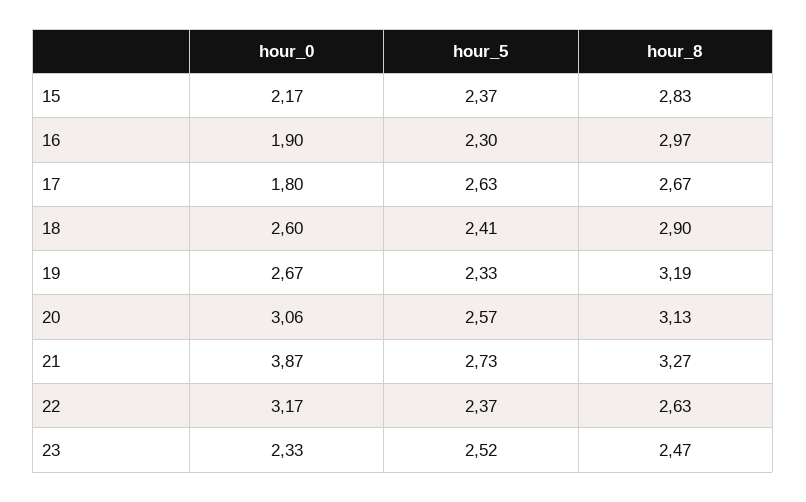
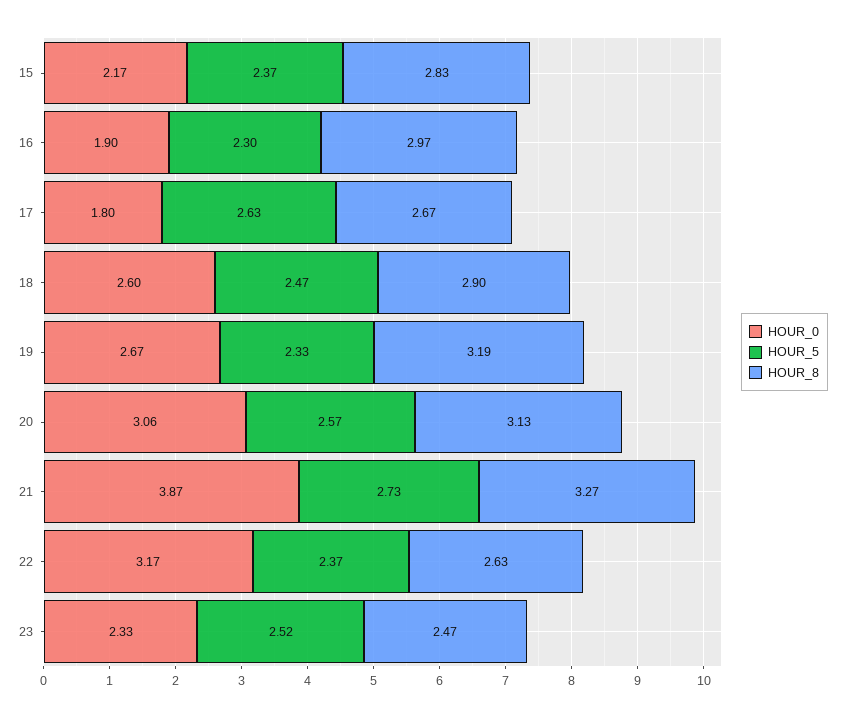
  {
    "hour_0": {
      "15": 2.17,
      "16": 1.9,
      "17": 1.8,
      "18": 2.6,
      "19": 2.67,
      "20": 3.06,
      "21": 3.87,
      "22": 3.17,
      "23": 2.33
    },
    "hour_5": {
      "15": 2.37,
      "16": 2.3,
      "17": 2.63,
-     "18": 2.41,
+     "18": 2.47,
      "19": 2.33,
      "20": 2.57,
      "21": 2.73,
      "22": 2.37,
      "23": 2.52
    },
    "hour_8": {
      "15": 2.83,
      "16": 2.97,
      "17": 2.67,
      "18": 2.9,
      "19": 3.19,
      "20": 3.13,
      "21": 3.27,
      "22": 2.63,
      "23": 2.47
    }
  }

